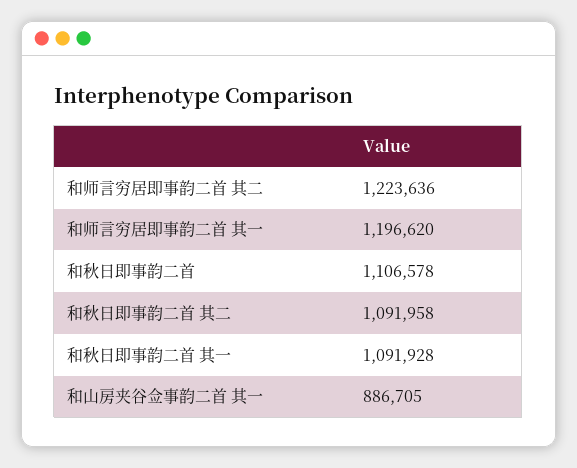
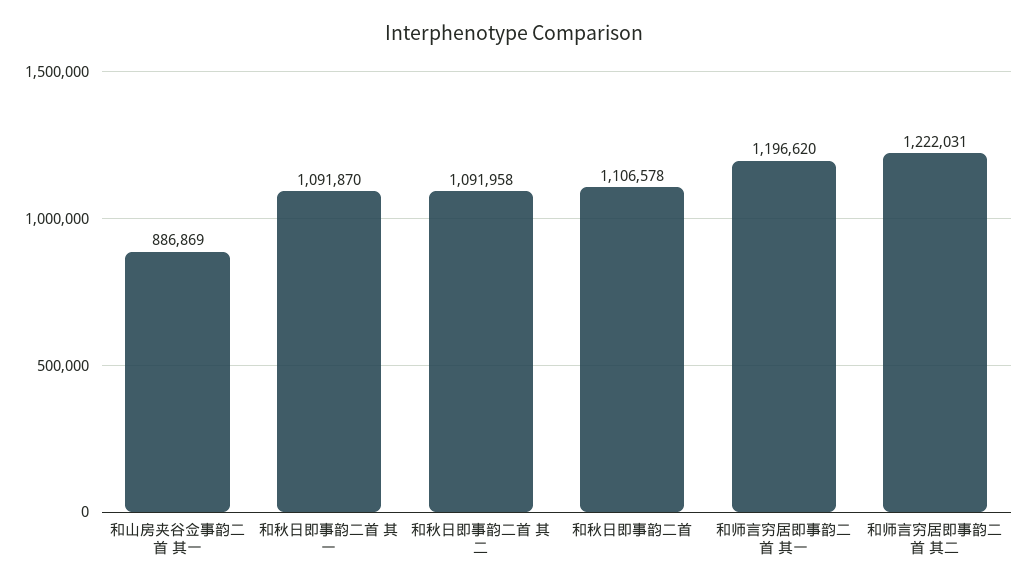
  {
-   "和师言穷居即事韵二首 其二": 1223636,
+   "和师言穷居即事韵二首 其二": 1222031,
    "和师言穷居即事韵二首 其一": 1196620,
    "和秋日即事韵二首": 1106578,
    "和秋日即事韵二首 其二": 1091958,
-   "和秋日即事韵二首 其一": 1091928,
+   "和秋日即事韵二首 其一": 1091870,
-   "和山房夹谷佥事韵二首 其一": 886705
+   "和山房夹谷佥事韵二首 其一": 886869
  }

